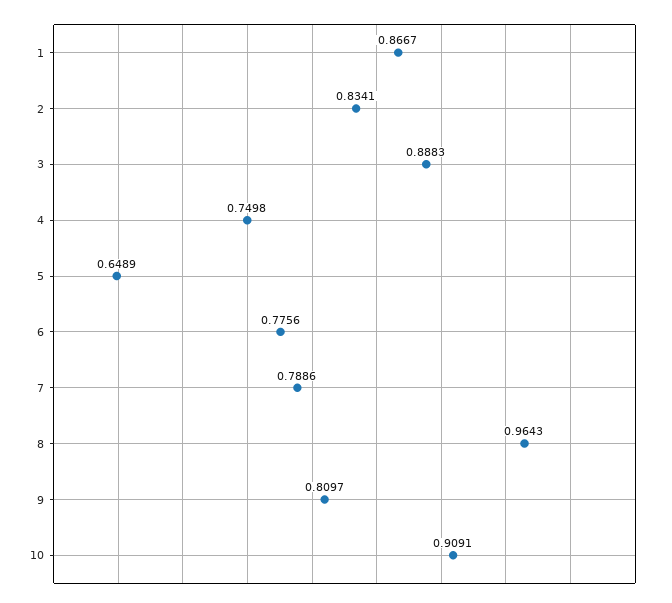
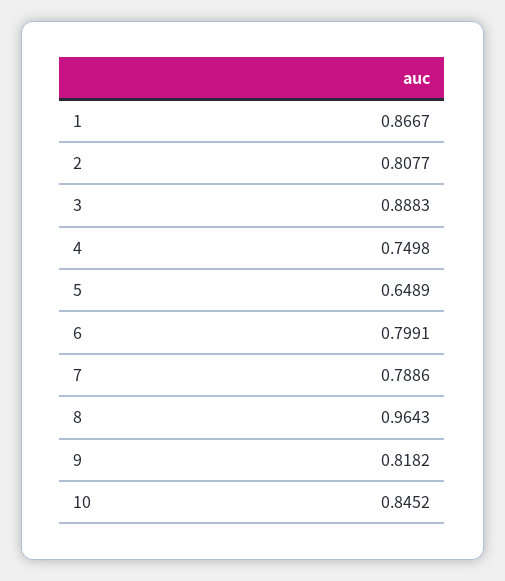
  {
    "1": 0.8667,
-   "2": 0.8341,
+   "2": 0.8077,
    "3": 0.8883,
    "4": 0.7498,
    "5": 0.6489,
-   "6": 0.7756,
+   "6": 0.7991,
    "7": 0.7886,
    "8": 0.9643,
-   "9": 0.8097,
+   "9": 0.8182,
-   "10": 0.9091
+   "10": 0.8452
  }

